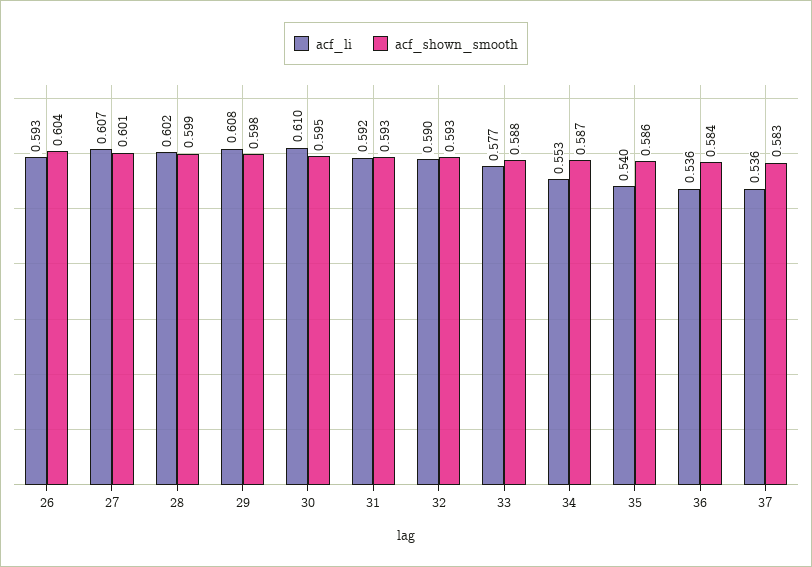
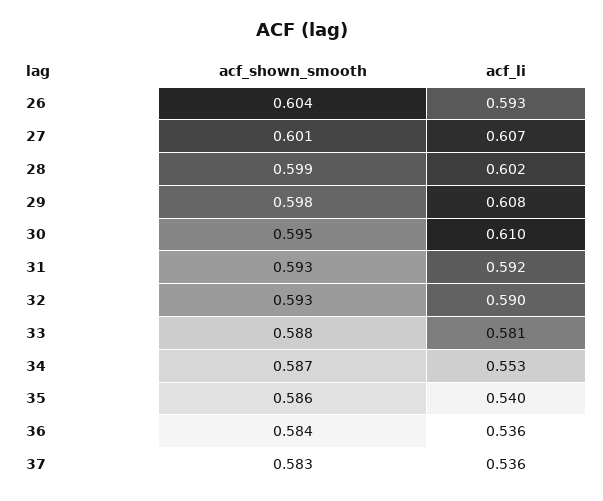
  {
    "acf_li": {
      "26": 0.593,
      "27": 0.607,
      "28": 0.602,
      "29": 0.608,
      "30": 0.61,
      "31": 0.592,
      "32": 0.59,
-     "33": 0.577,
+     "33": 0.581,
      "34": 0.553,
      "35": 0.54,
      "36": 0.536,
      "37": 0.536
    },
    "acf_shown_smooth": {
      "26": 0.604,
      "27": 0.601,
      "28": 0.599,
      "29": 0.598,
      "30": 0.595,
      "31": 0.593,
      "32": 0.593,
      "33": 0.588,
      "34": 0.587,
      "35": 0.586,
      "36": 0.584,
      "37": 0.583
    }
  }

